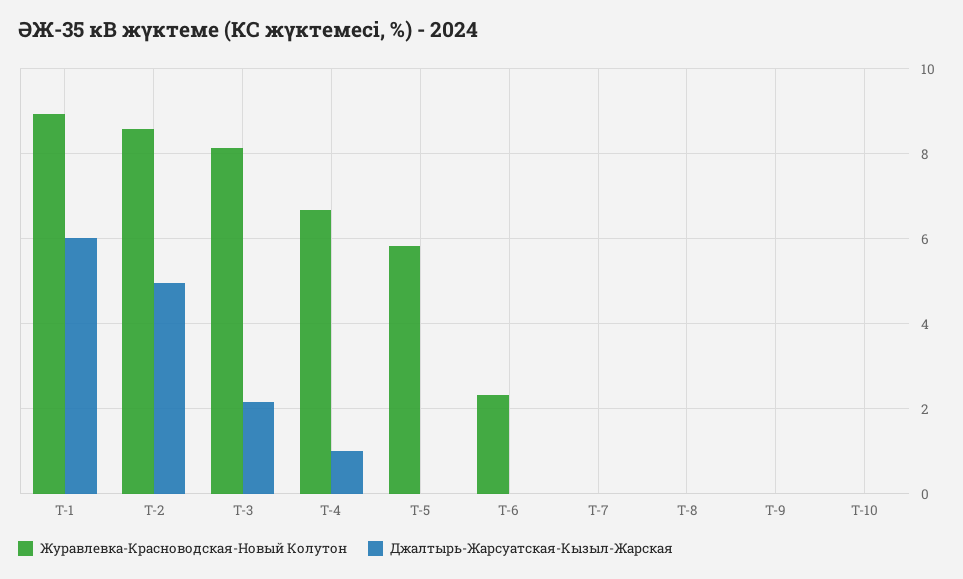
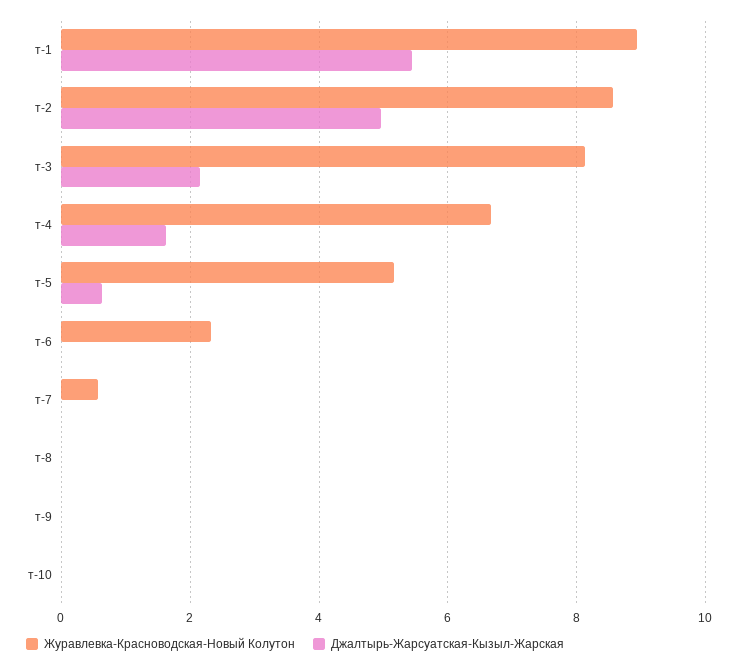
  {
    "Журавлевка-Красноводская-Новый Колутон": {
      "Т-1": 9,
      "Т-2": 8.6,
      "Т-3": 8.2,
      "Т-4": 6.6,
-     "Т-5": 5.8,
+     "Т-5": 5.2,
      "Т-6": 2.4,
-     "Т-7": 0,
+     "Т-7": 0.6,
      "Т-8": 0,
      "Т-9": 0,
      "Т-10": 0
    },
    "Джалтырь-Жарсуатская-Кызыл-Жарская": {
-     "Т-1": 6,
+     "Т-1": 5.4,
      "Т-2": 5,
      "Т-3": 2.2,
-     "Т-4": 1,
+     "Т-4": 1.6,
-     "Т-5": 0,
+     "Т-5": 0.6,
      "Т-6": 0,
      "Т-7": 0,
      "Т-8": 0,
      "Т-9": 0,
      "Т-10": 0
    }
  }

